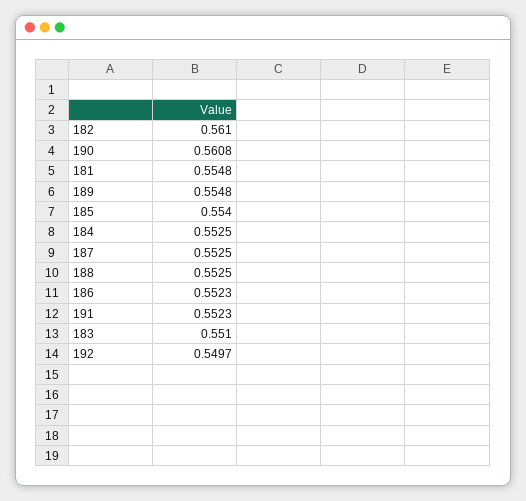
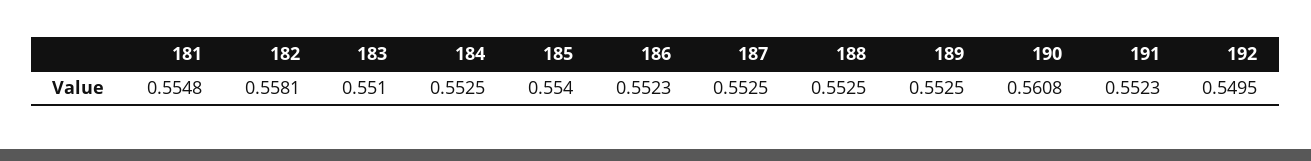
  {
-   "182": 0.561,
+   "182": 0.5581,
    "190": 0.5608,
    "181": 0.5548,
-   "189": 0.5548,
+   "189": 0.5525,
    "185": 0.554,
    "184": 0.5525,
    "187": 0.5525,
    "188": 0.5525,
    "186": 0.5523,
    "191": 0.5523,
    "183": 0.551,
-   "192": 0.5497
+   "192": 0.5495
  }

